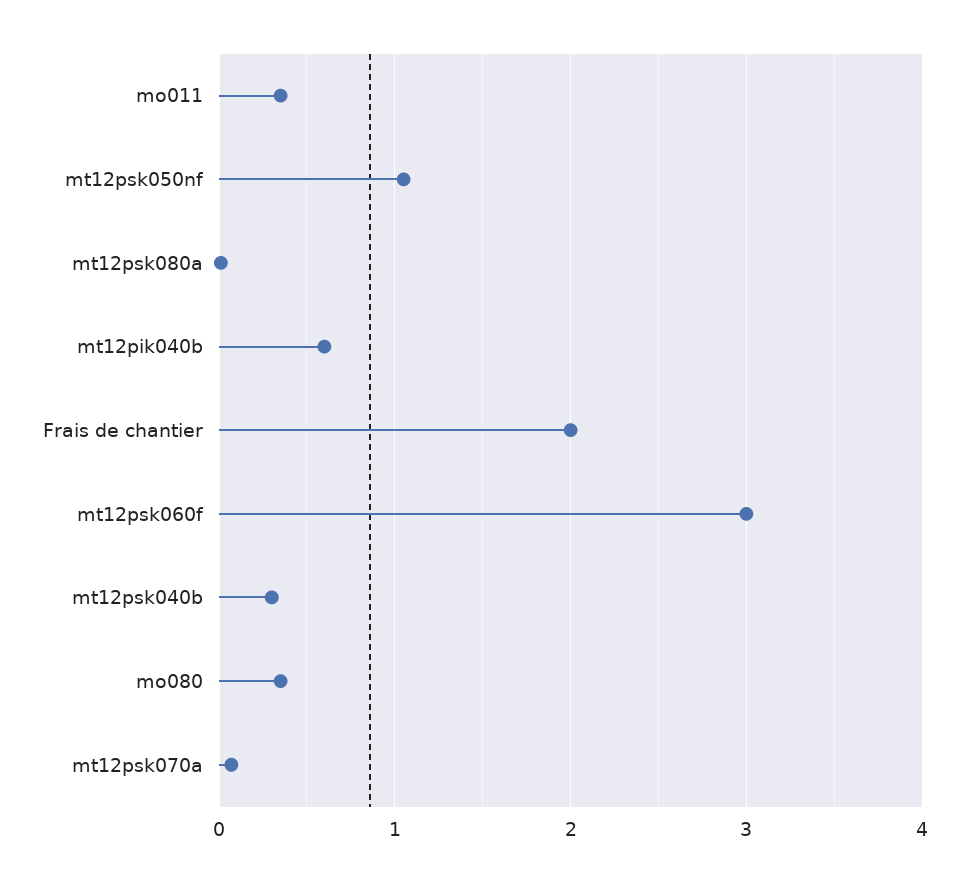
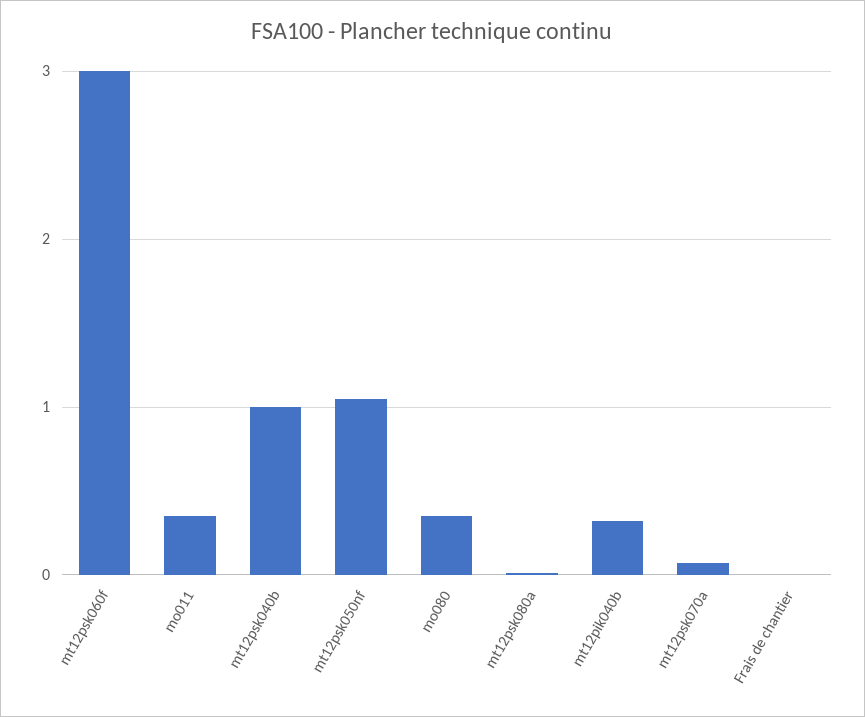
  {
    "mo011": 0.4,
    "mt12psk050nf": 1.1,
    "mt12psk080a": 0,
-   "mt12pik040b": 0.6,
+   "mt12pik040b": 0.3,
-   "Frais de chantier": 2,
+   "Frais de chantier": 0,
    "mt12psk060f": 3,
-   "mt12psk040b": 0.3,
+   "mt12psk040b": 1,
    "mo080": 0.4,
    "mt12psk070a": 0.1
  }

